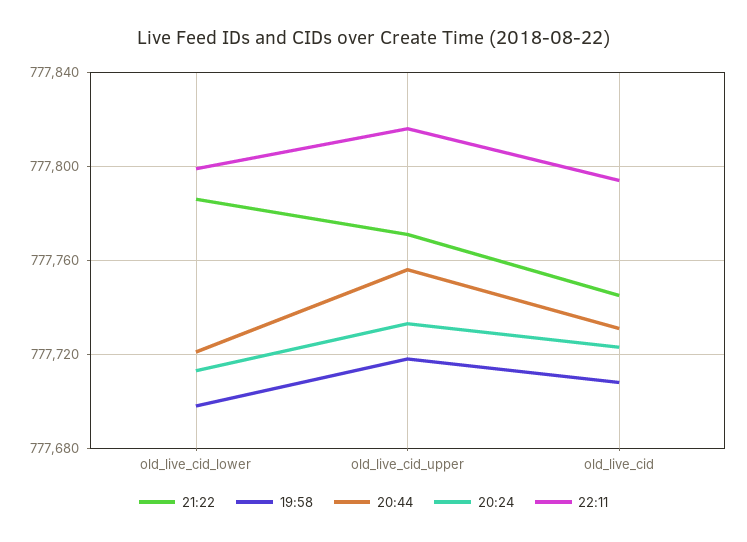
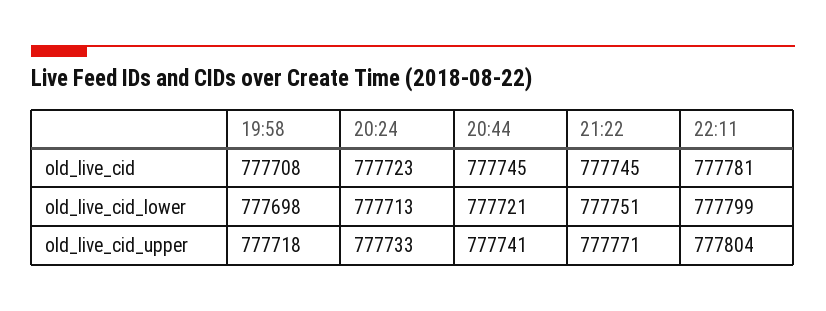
  {
    "21:22": {
-     "old_live_cid_lower": 777785,
+     "old_live_cid_lower": 777751,
      "old_live_cid_upper": 777771,
      "old_live_cid": 777745
    },
    "19:58": {
      "old_live_cid_lower": 777698,
      "old_live_cid_upper": 777718,
      "old_live_cid": 777708
    },
    "20:44": {
      "old_live_cid_lower": 777721,
-     "old_live_cid_upper": 777755,
+     "old_live_cid_upper": 777741,
-     "old_live_cid": 777730
+     "old_live_cid": 777745
    },
    "20:24": {
      "old_live_cid_lower": 777713,
      "old_live_cid_upper": 777733,
      "old_live_cid": 777723
    },
    "22:11": {
      "old_live_cid_lower": 777799,
-     "old_live_cid_upper": 777815,
+     "old_live_cid_upper": 777804,
-     "old_live_cid": 777795
+     "old_live_cid": 777781
    }
  }

